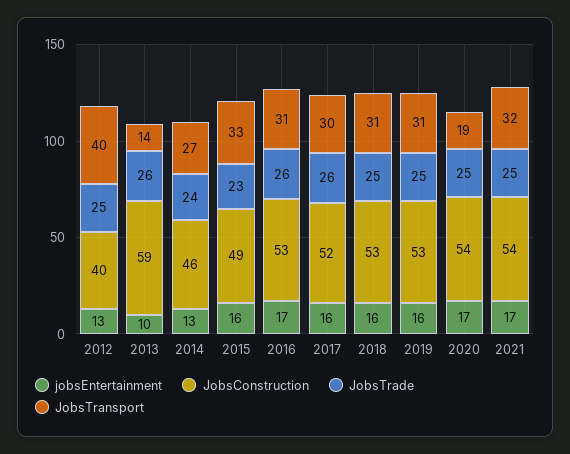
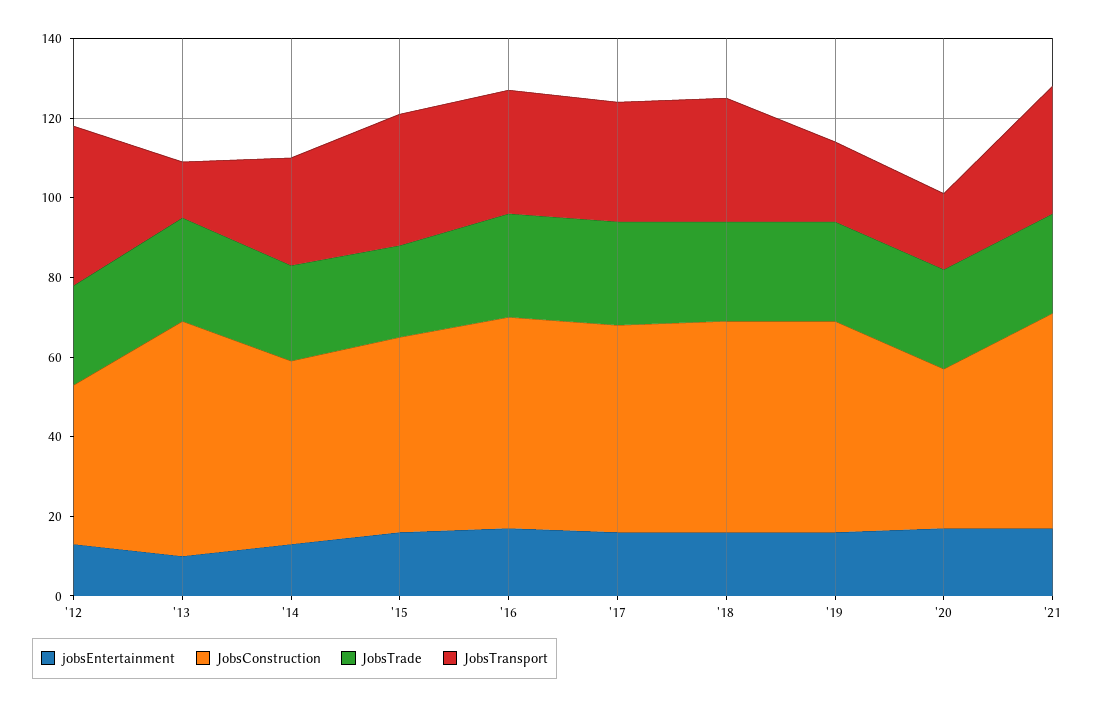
  {
    "jobsEntertainment": {
      "2012": 13,
      "2013": 10,
      "2014": 13,
      "2015": 16,
      "2016": 17,
      "2017": 16,
      "2018": 16,
      "2019": 16,
      "2020": 17,
      "2021": 17
    },
    "JobsConstruction": {
      "2012": 40,
      "2013": 59,
      "2014": 46,
      "2015": 49,
      "2016": 53,
      "2017": 52,
      "2018": 53,
      "2019": 53,
-     "2020": 54,
+     "2020": 40,
      "2021": 54
    },
    "JobsTrade": {
      "2012": 25,
      "2013": 26,
      "2014": 24,
      "2015": 23,
      "2016": 26,
      "2017": 26,
      "2018": 25,
      "2019": 25,
      "2020": 25,
      "2021": 25
    },
    "JobsTransport": {
      "2012": 40,
      "2013": 14,
      "2014": 27,
      "2015": 33,
      "2016": 31,
      "2017": 30,
      "2018": 31,
-     "2019": 31,
+     "2019": 20,
      "2020": 19,
      "2021": 32
    }
  }

